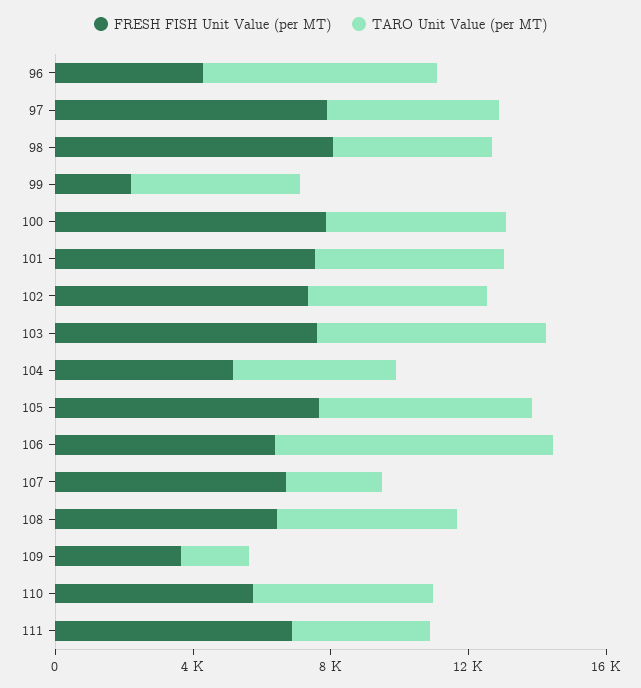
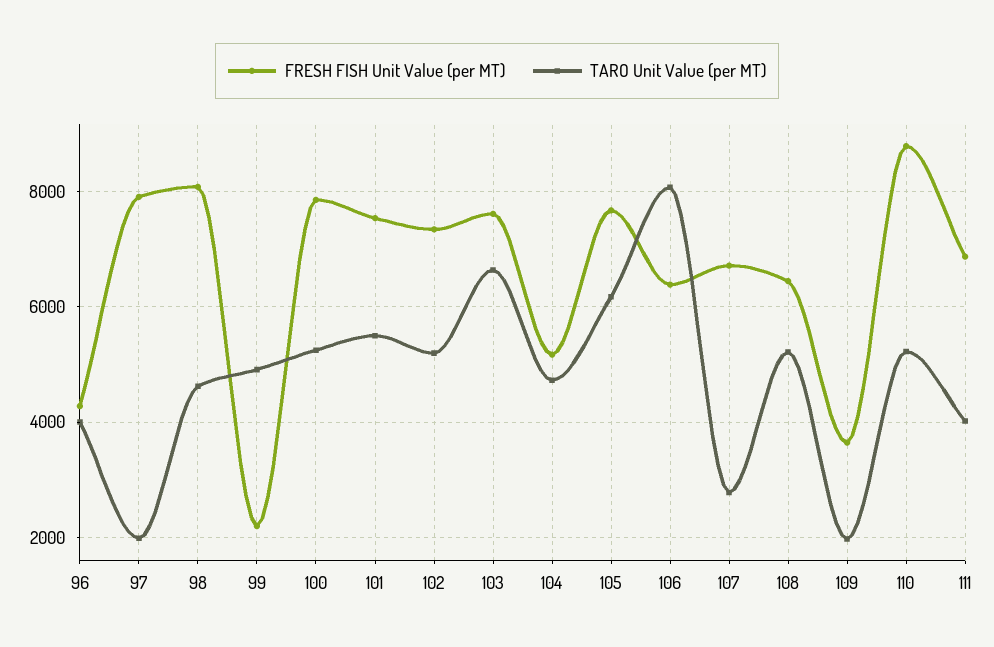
  {
    "FRESH FISH Unit Value (per MT)": {
      "96": 4200,
      "97": 7800,
      "98": 8000,
      "99": 2200,
      "100": 7800,
      "101": 7600,
      "102": 7400,
      "103": 7600,
      "104": 5200,
      "105": 7600,
      "106": 6400,
      "107": 6800,
      "108": 6400,
      "109": 3600,
-     "110": 6000,
+     "110": 8800,
      "111": 6800
    },
    "TARO Unit Value (per MT)": {
-     "96": 7000,
+     "96": 4000,
-     "97": 5000,
+     "97": 2000,
      "98": 4600,
      "99": 5000,
      "100": 5200,
      "101": 5400,
      "102": 5200,
      "103": 6600,
      "104": 4800,
      "105": 6200,
      "106": 8000,
      "107": 2800,
      "108": 5200,
      "109": 2000,
      "110": 5200,
      "111": 4000
    }
  }

